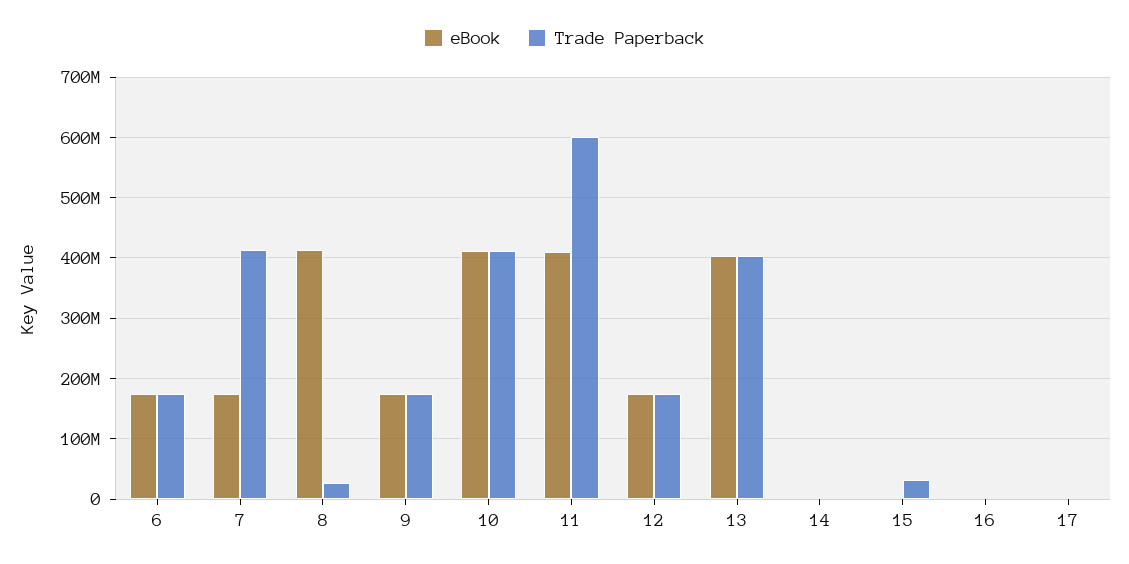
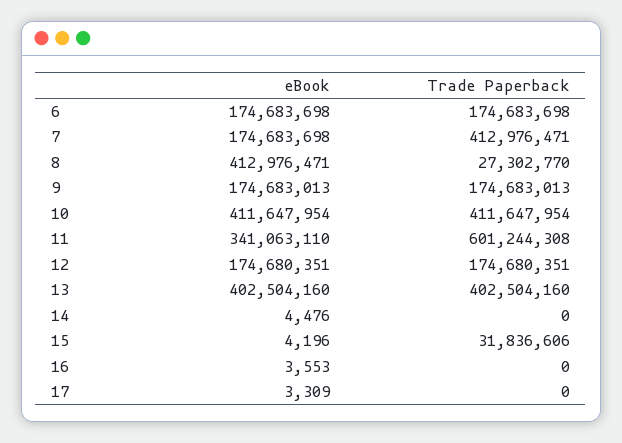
  {
    "eBook": {
      "6": 174683698,
      "7": 174683698,
      "8": 412976471,
      "9": 174683013,
      "10": 411647954,
-     "11": 410000000,
+     "11": 341063110,
      "12": 174680351,
      "13": 402504160,
      "14": 4476,
      "15": 4196,
      "16": 3553,
      "17": 3309
    },
    "Trade Paperback": {
      "6": 174683698,
      "7": 412976471,
      "8": 27302770,
      "9": 174683013,
      "10": 411647954,
      "11": 601244308,
      "12": 174680351,
      "13": 402504160,
      "14": 0,
      "15": 31836606,
      "16": 0,
      "17": 0
    }
  }

